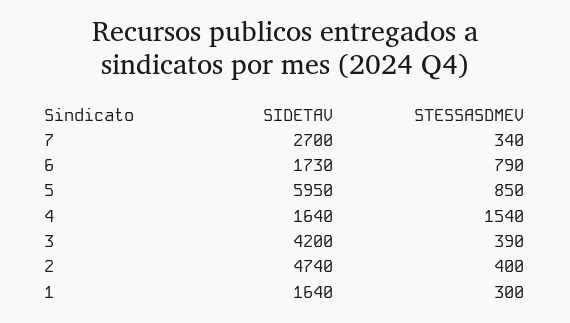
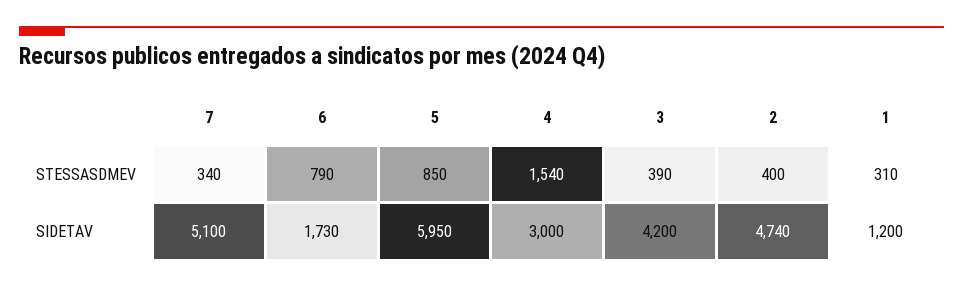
  {
    "SIDETAV": {
-     "7": 2700,
+     "7": 5100,
      "6": 1730,
      "5": 5950,
-     "4": 1640,
+     "4": 3000,
      "3": 4200,
      "2": 4740,
-     "1": 1640
+     "1": 1200
    },
    "STESSASDMEV": {
      "7": 340,
      "6": 790,
      "5": 850,
      "4": 1540,
      "3": 390,
      "2": 400,
-     "1": 300
+     "1": 310
    }
  }

